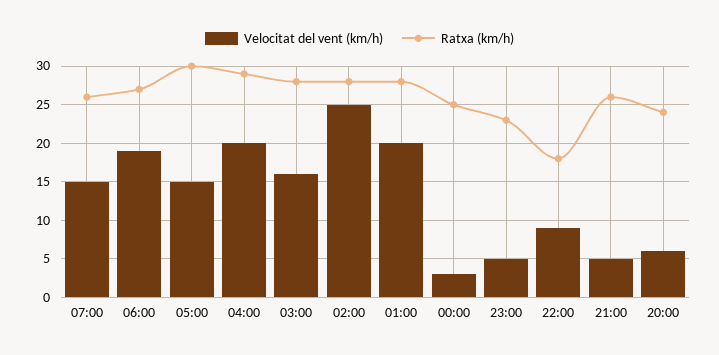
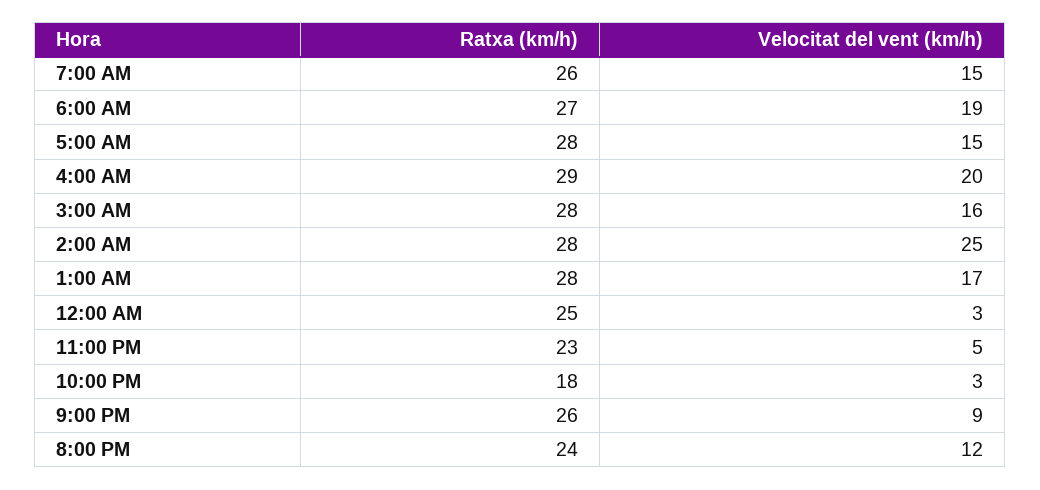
  {
    "Velocitat del vent (km/h)": {
      "07:00": 15,
      "06:00": 19,
      "05:00": 15,
      "04:00": 20,
      "03:00": 16,
      "02:00": 25,
-     "01:00": 20,
+     "01:00": 17,
      "00:00": 3,
      "23:00": 5,
-     "22:00": 9,
+     "22:00": 3,
-     "21:00": 5,
+     "21:00": 9,
-     "20:00": 6
+     "20:00": 12
    },
    "Ratxa (km/h)": {
      "07:00": 26,
      "06:00": 27,
-     "05:00": 30,
+     "05:00": 28,
      "04:00": 29,
      "03:00": 28,
      "02:00": 28,
      "01:00": 28,
      "00:00": 25,
      "23:00": 23,
      "22:00": 18,
      "21:00": 26,
      "20:00": 24
    }
  }

